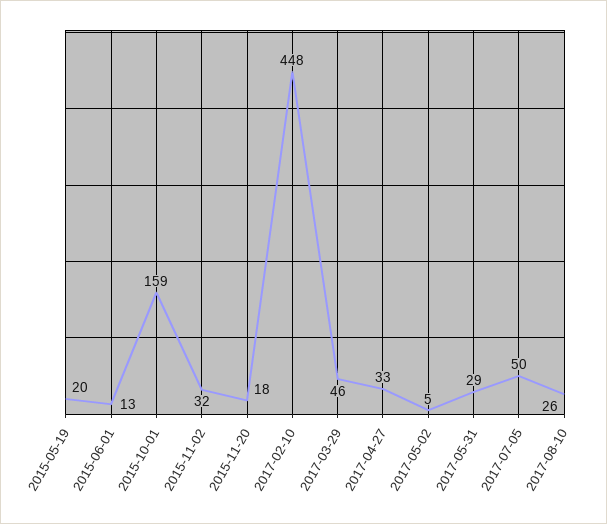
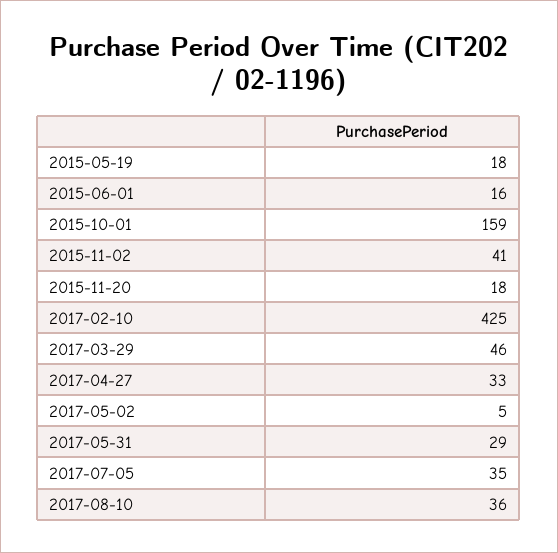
  {
-   "2015-05-19": 20,
+   "2015-05-19": 18,
-   "2015-06-01": 13,
+   "2015-06-01": 16,
    "2015-10-01": 159,
-   "2015-11-02": 32,
+   "2015-11-02": 41,
    "2015-11-20": 18,
-   "2017-02-10": 448,
+   "2017-02-10": 425,
    "2017-03-29": 46,
    "2017-04-27": 33,
    "2017-05-02": 5,
    "2017-05-31": 29,
-   "2017-07-05": 50,
+   "2017-07-05": 35,
-   "2017-08-10": 26
+   "2017-08-10": 36
  }

